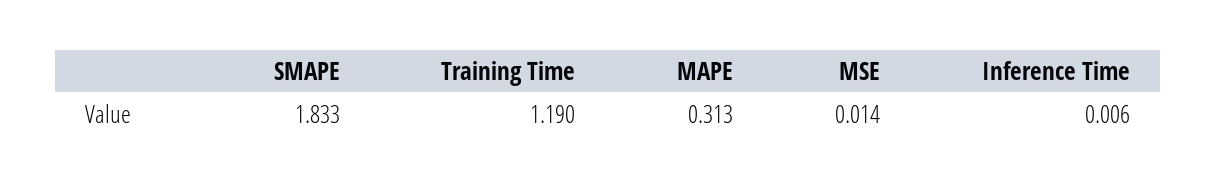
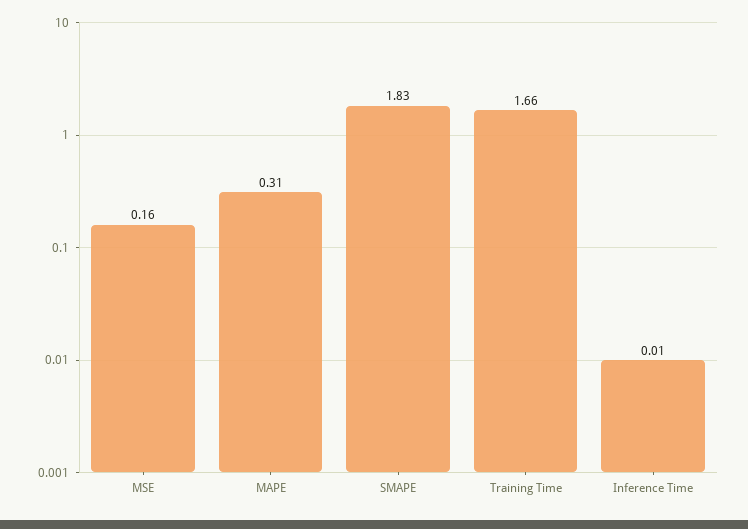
  {
    "SMAPE": 1.833,
-   "Training Time": 1.19,
+   "Training Time": 1.66,
    "MAPE": 0.313,
-   "MSE": 0.014,
+   "MSE": 0.16,
    "Inference Time": 0.006
  }

